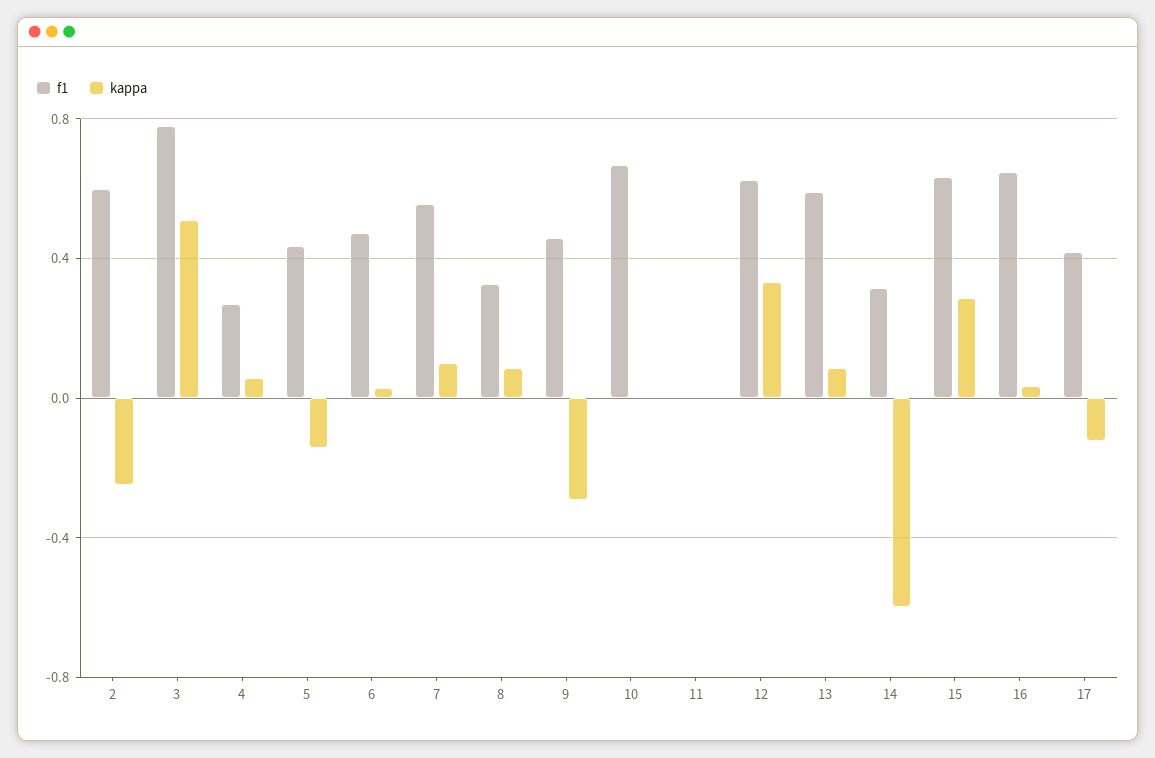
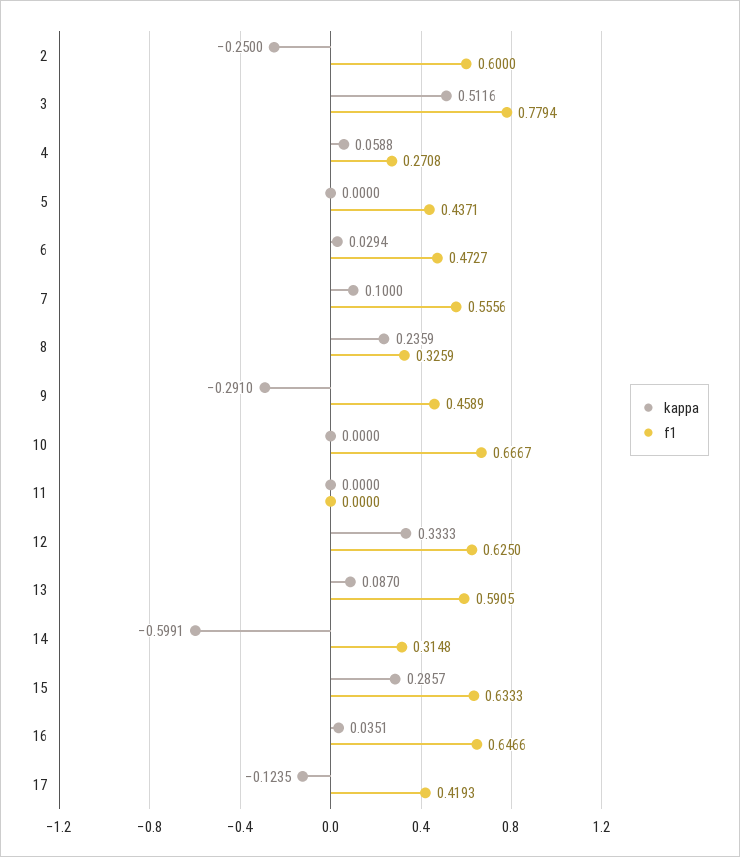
  {
    "f1": {
      "2": 0.6,
      "3": 0.7794,
      "4": 0.2708,
      "5": 0.4371,
      "6": 0.4727,
      "7": 0.5556,
      "8": 0.3259,
      "9": 0.4589,
      "10": 0.6667,
      "11": 0,
      "12": 0.625,
      "13": 0.5905,
      "14": 0.3148,
      "15": 0.6333,
      "16": 0.6466,
      "17": 0.4193
    },
    "kappa": {
      "2": -0.25,
      "3": 0.5116,
      "4": 0.0588,
-     "5": -0.15,
+     "5": 0,
      "6": 0.0294,
      "7": 0.1,
-     "8": 0.1,
+     "8": 0.2359,
      "9": -0.291,
      "10": 0,
      "11": 0,
      "12": 0.3333,
      "13": 0.087,
      "14": -0.5991,
      "15": 0.2857,
      "16": 0.0351,
      "17": -0.1235
    }
  }

